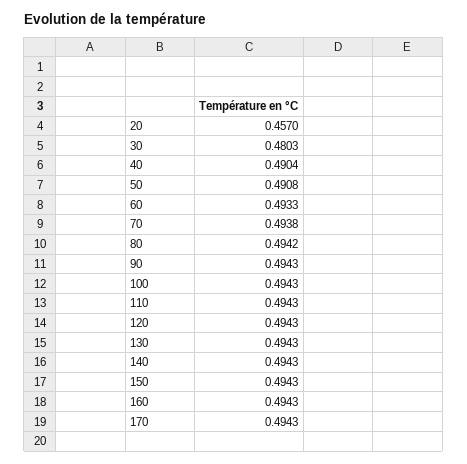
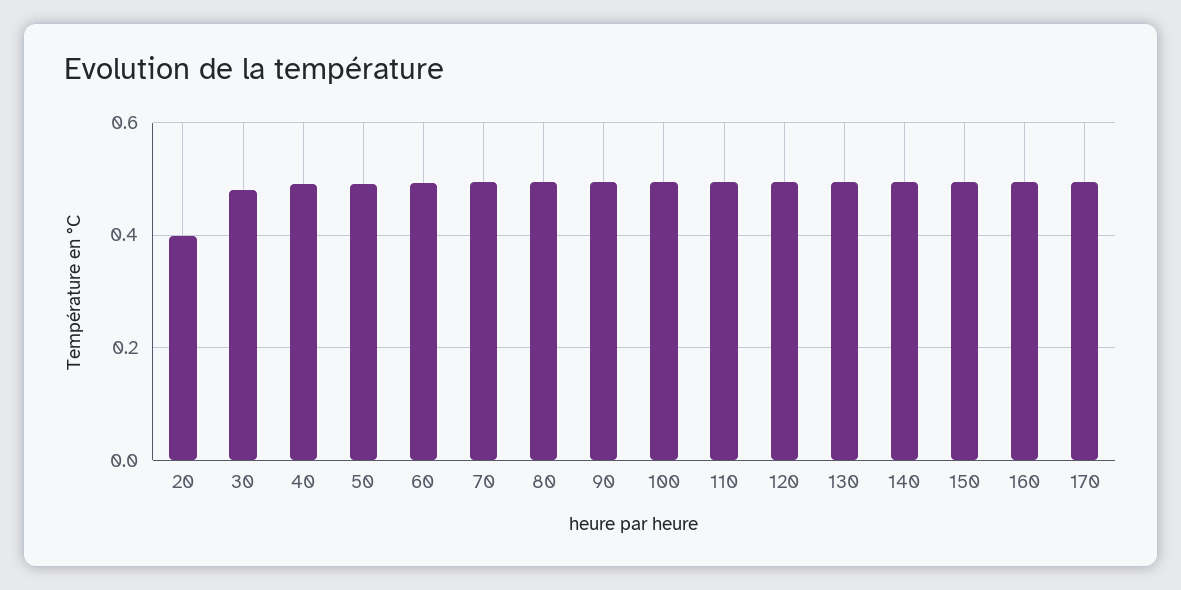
  {
-   "20": 0.457,
+   "20": 0.4,
    "30": 0.4803,
    "40": 0.4904,
    "50": 0.4908,
    "60": 0.4933,
    "70": 0.4938,
    "80": 0.4942,
    "90": 0.4943,
    "100": 0.4943,
    "110": 0.4943,
    "120": 0.4943,
    "130": 0.4943,
    "140": 0.4943,
    "150": 0.4943,
    "160": 0.4943,
    "170": 0.4943
  }

